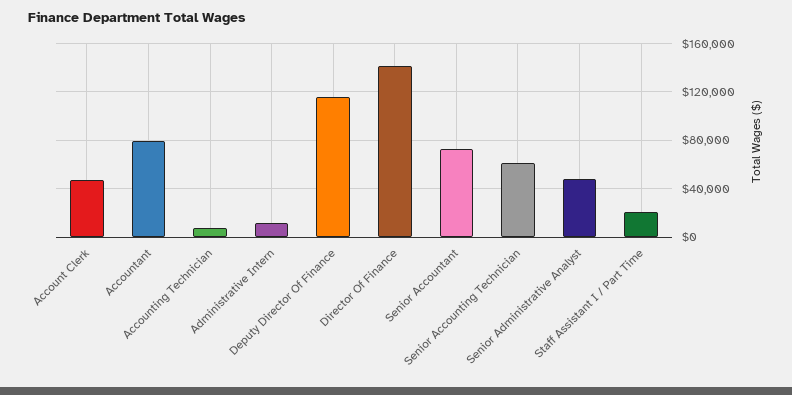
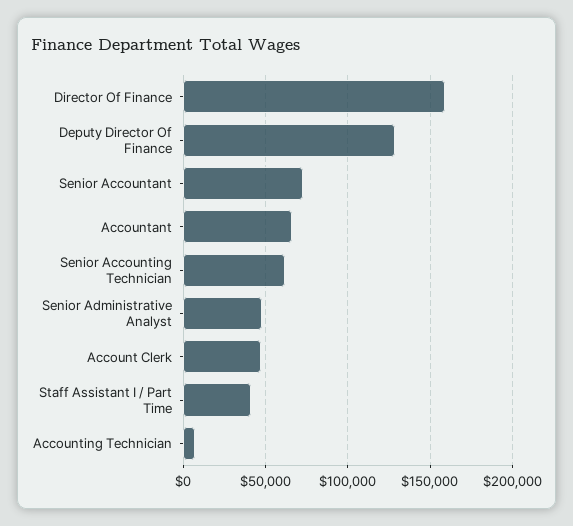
  {
    "Account Clerk": 45000,
-   "Accountant": 80000,
+   "Accountant": 65000,
    "Accounting Technician": 5000,
-   "Administrative Intern": 10000,
-   "Deputy Director Of Finance": 115000,
+   "Deputy Director Of Finance": 130000,
-   "Director Of Finance": 140000,
+   "Director Of Finance": 160000,
    "Senior Accountant": 75000,
    "Senior Accounting Technician": 60000,
    "Senior Administrative Analyst": 50000,
-   "Staff Assistant I / Part Time": 20000
+   "Staff Assistant I / Part Time": 40000
  }

